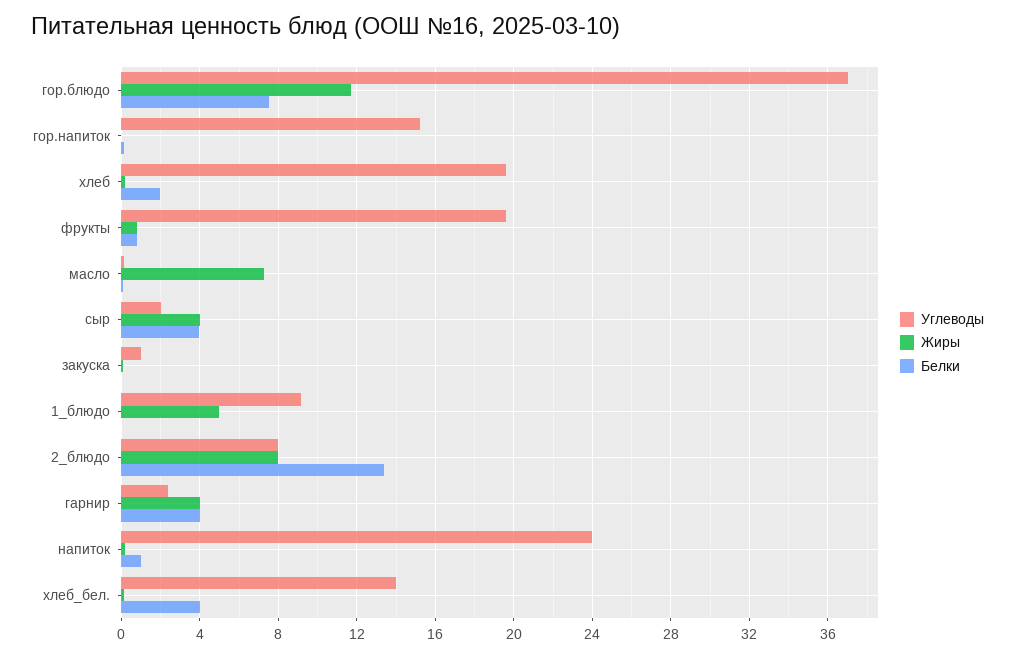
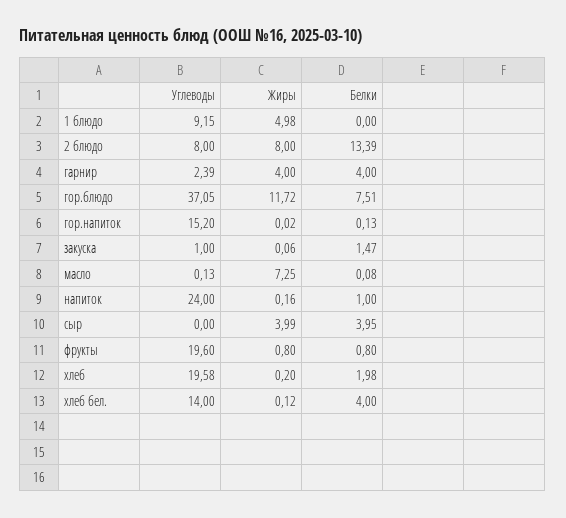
  {
    "Углеводы": {
      "гор.блюдо": 37.05,
      "гор.напиток": 15.2,
      "хлеб": 19.58,
      "фрукты": 19.6,
      "масло": 0.13,
-     "сыр": 2,
+     "сыр": 0,
      "закуска": 1,
      "1_блюдо": 9.15,
      "2_блюдо": 8,
      "гарнир": 2.39,
      "напиток": 24,
      "хлеб_бел.": 14
    },
    "Жиры": {
      "гор.блюдо": 11.72,
      "гор.напиток": 0.02,
      "хлеб": 0.2,
      "фрукты": 0.8,
      "масло": 7.25,
      "сыр": 3.99,
      "закуска": 0.06,
      "1_блюдо": 4.98,
      "2_блюдо": 8,
      "гарнир": 4,
      "напиток": 0.16,
      "хлеб_бел.": 0.12
    },
    "Белки": {
      "гор.блюдо": 7.51,
      "гор.напиток": 0.13,
      "хлеб": 1.98,
      "фрукты": 0.8,
      "масло": 0.08,
      "сыр": 3.95,
-     "закуска": 0,
+     "закуска": 1.47,
      "1_блюдо": 0,
      "2_блюдо": 13.39,
      "гарнир": 4,
      "напиток": 1,
      "хлеб_бел.": 4
    }
  }

